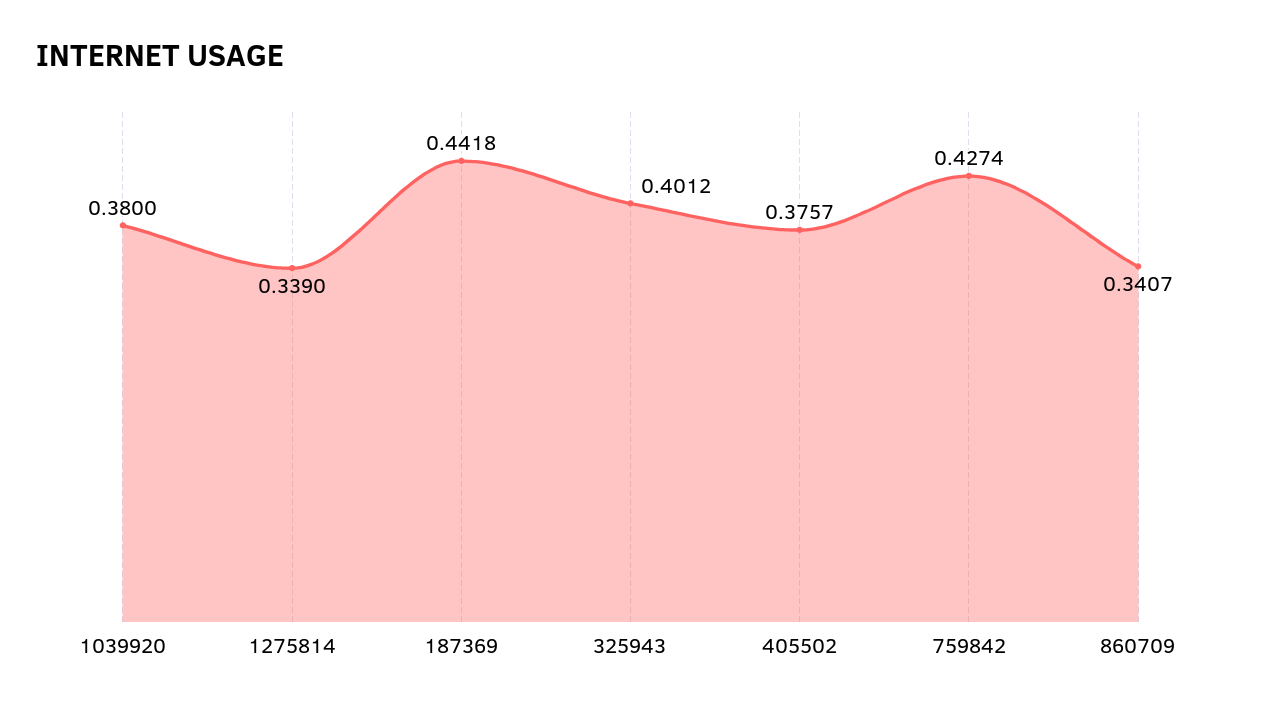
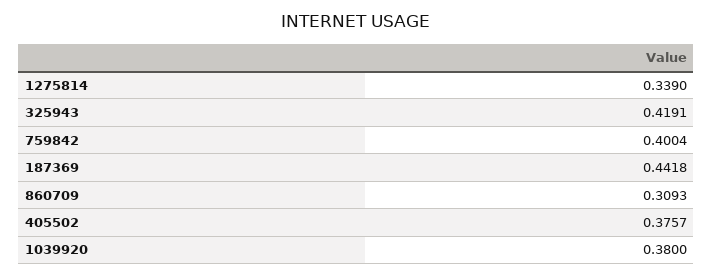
  {
    "1039920": 0.38,
    "1275814": 0.339,
    "187369": 0.4418,
-   "325943": 0.4012,
+   "325943": 0.4191,
    "405502": 0.3757,
-   "759842": 0.4274,
+   "759842": 0.4004,
-   "860709": 0.3407
+   "860709": 0.3093
  }

